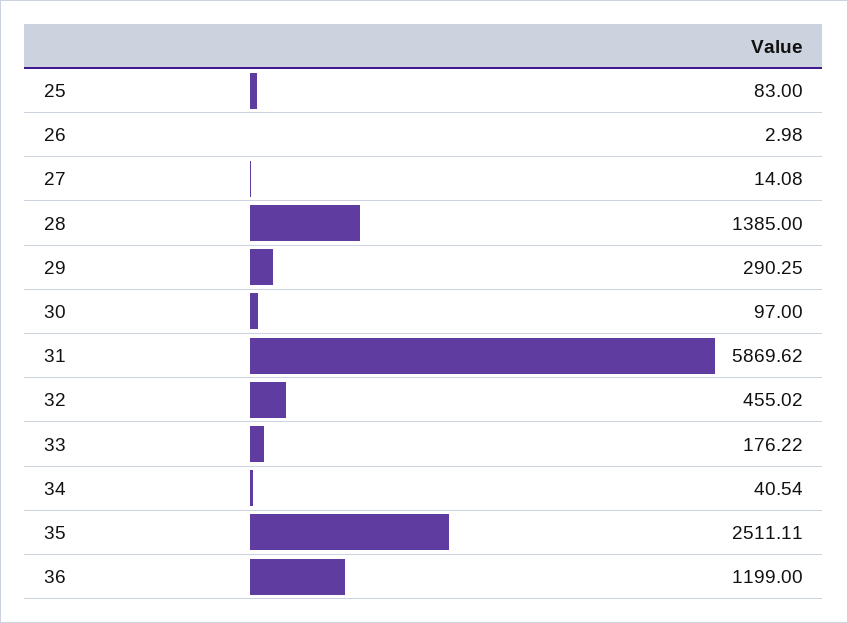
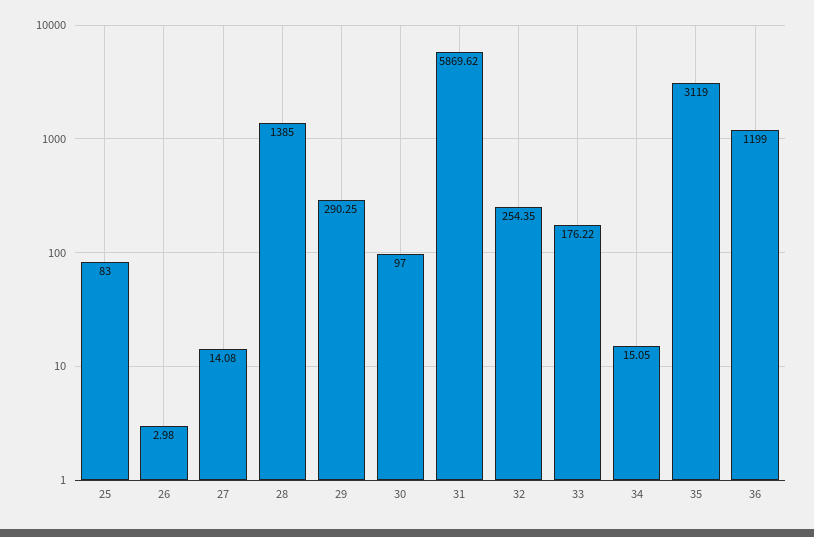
  {
    "25": 83,
    "26": 2.98,
    "27": 14.08,
    "28": 1385,
    "29": 290.25,
    "30": 97,
    "31": 5869.62,
-   "32": 455.02,
+   "32": 254.35,
    "33": 176.22,
-   "34": 40.54,
+   "34": 15.05,
-   "35": 2511.11,
+   "35": 3119,
    "36": 1199
  }

